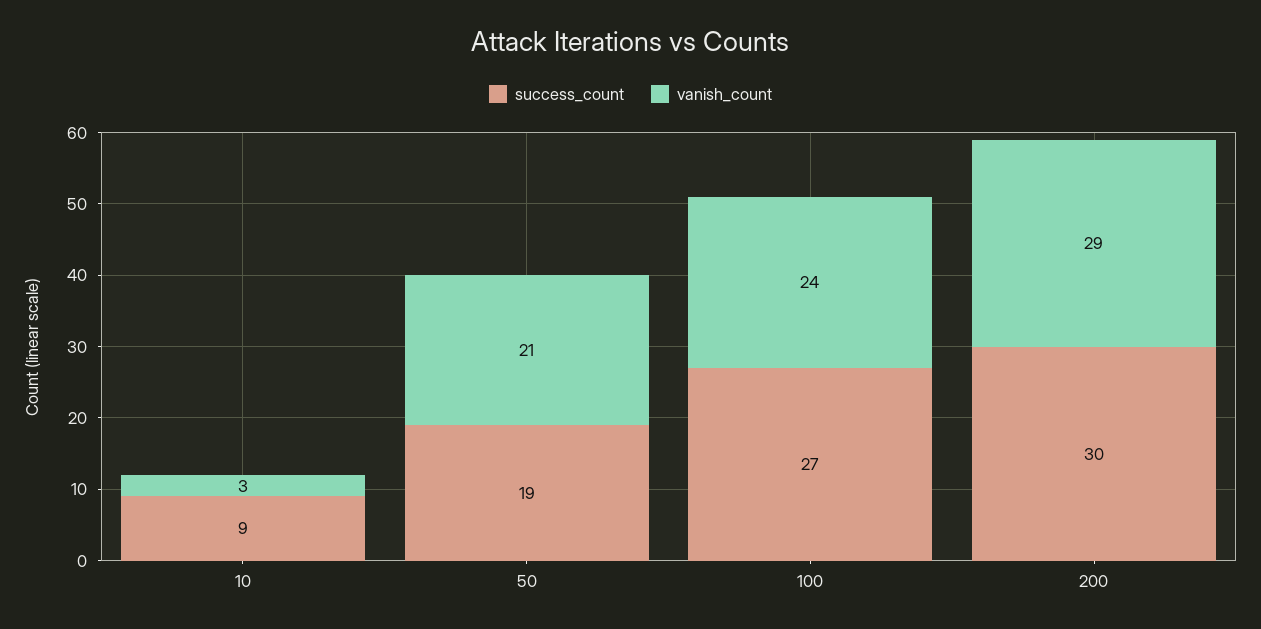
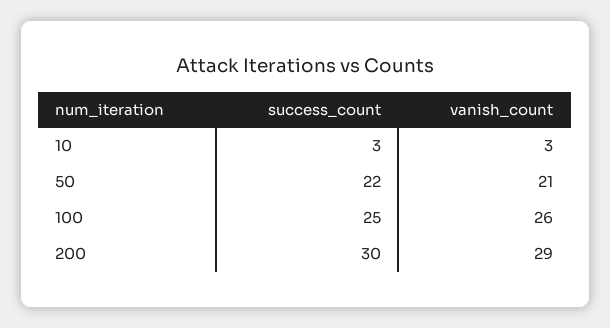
  {
    "success_count": {
-     "10": 9,
+     "10": 3,
-     "50": 19,
+     "50": 22,
-     "100": 27,
+     "100": 25,
      "200": 30
    },
    "vanish_count": {
      "10": 3,
      "50": 21,
-     "100": 24,
+     "100": 26,
      "200": 29
    }
  }

